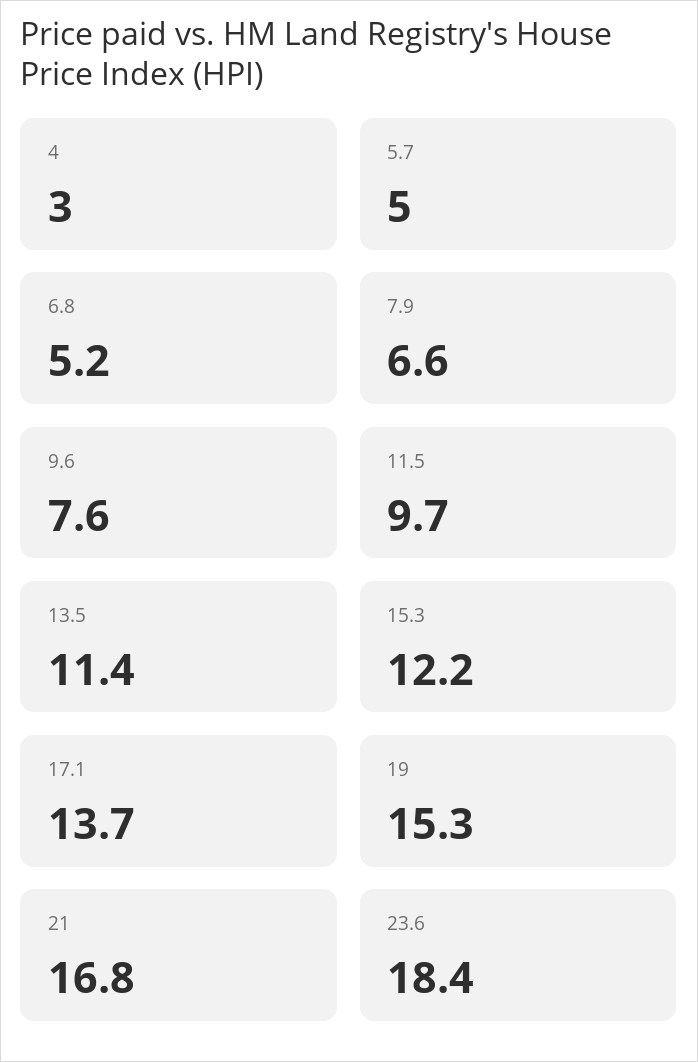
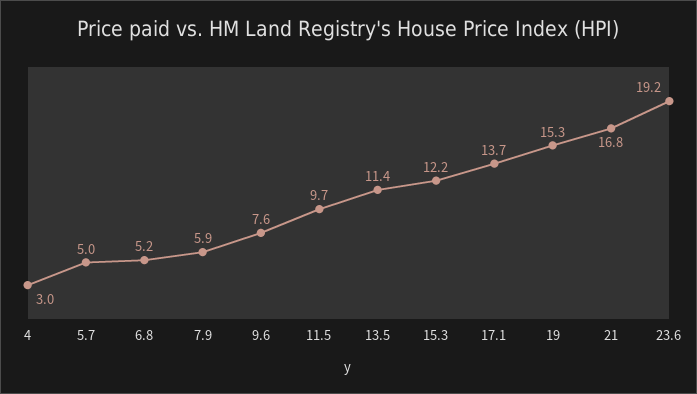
  {
    "4": 3,
    "5.7": 5,
    "6.8": 5.2,
-   "7.9": 6.6,
+   "7.9": 5.9,
    "9.6": 7.6,
    "11.5": 9.7,
    "13.5": 11.4,
    "15.3": 12.2,
    "17.1": 13.7,
    "19": 15.3,
    "21": 16.8,
-   "23.6": 18.4
+   "23.6": 19.2
  }

